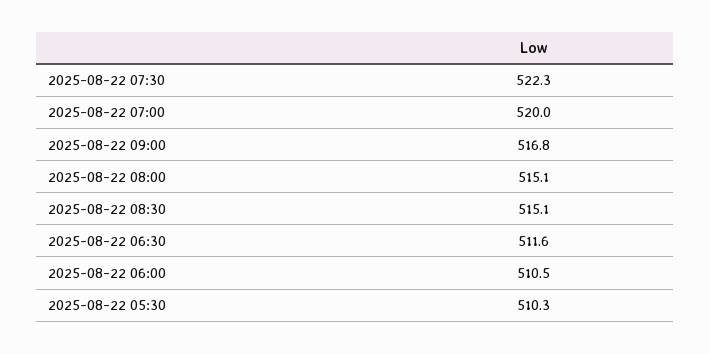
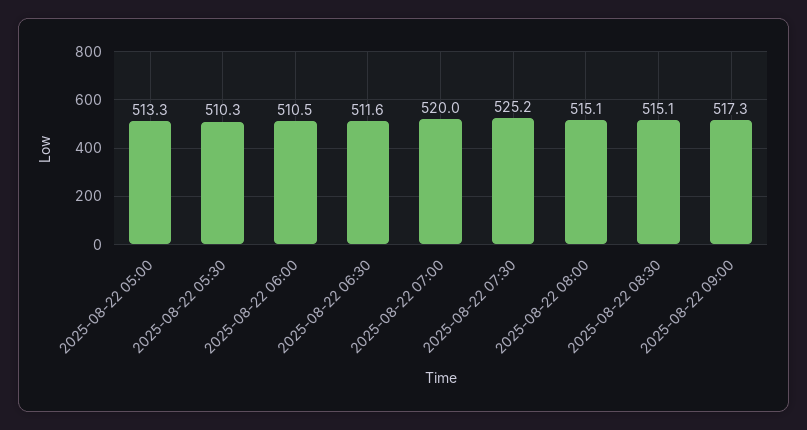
  {
-   "2025-08-22 07:30": 522.3,
+   "2025-08-22 07:30": 525.2,
    "2025-08-22 07:00": 520,
-   "2025-08-22 09:00": 516.8,
+   "2025-08-22 09:00": 517.3,
    "2025-08-22 08:00": 515.1,
    "2025-08-22 08:30": 515.1,
    "2025-08-22 06:30": 511.6,
    "2025-08-22 06:00": 510.5,
-   "2025-08-22 05:30": 510.3
+   "2025-08-22 05:30": 510.3,
+   "2025-08-22 05:00": 513.3
  }

